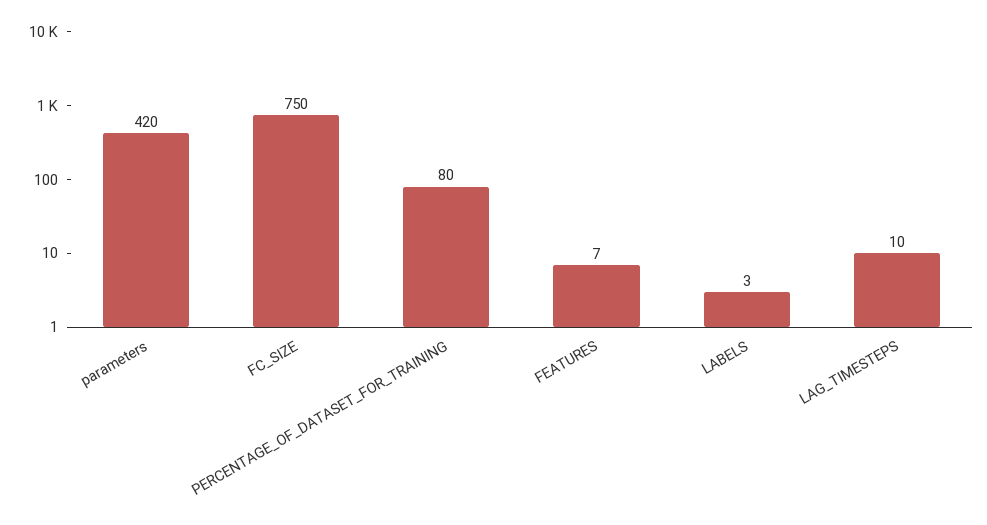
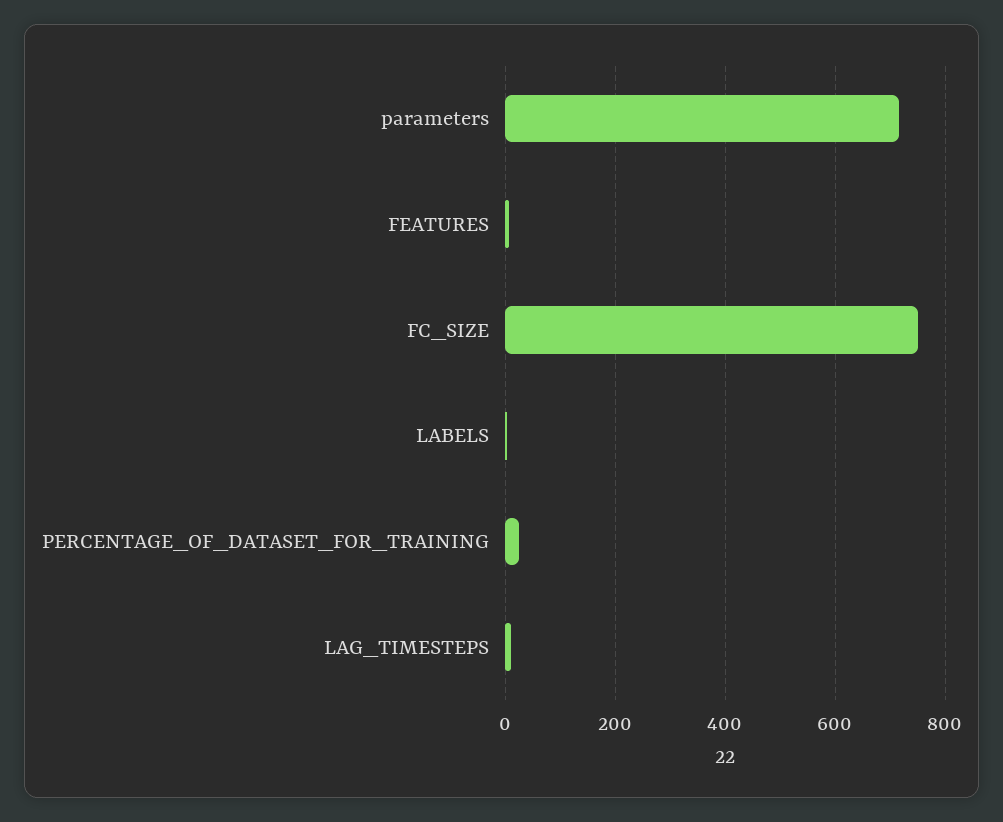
  {
-   "parameters": 420,
+   "parameters": 720,
    "FC_SIZE": 750,
-   "PERCENTAGE_OF_DATASET_FOR_TRAINING": 80,
+   "PERCENTAGE_OF_DATASET_FOR_TRAINING": 20,
    "FEATURES": 7,
    "LABELS": 3,
    "LAG_TIMESTEPS": 10
  }

